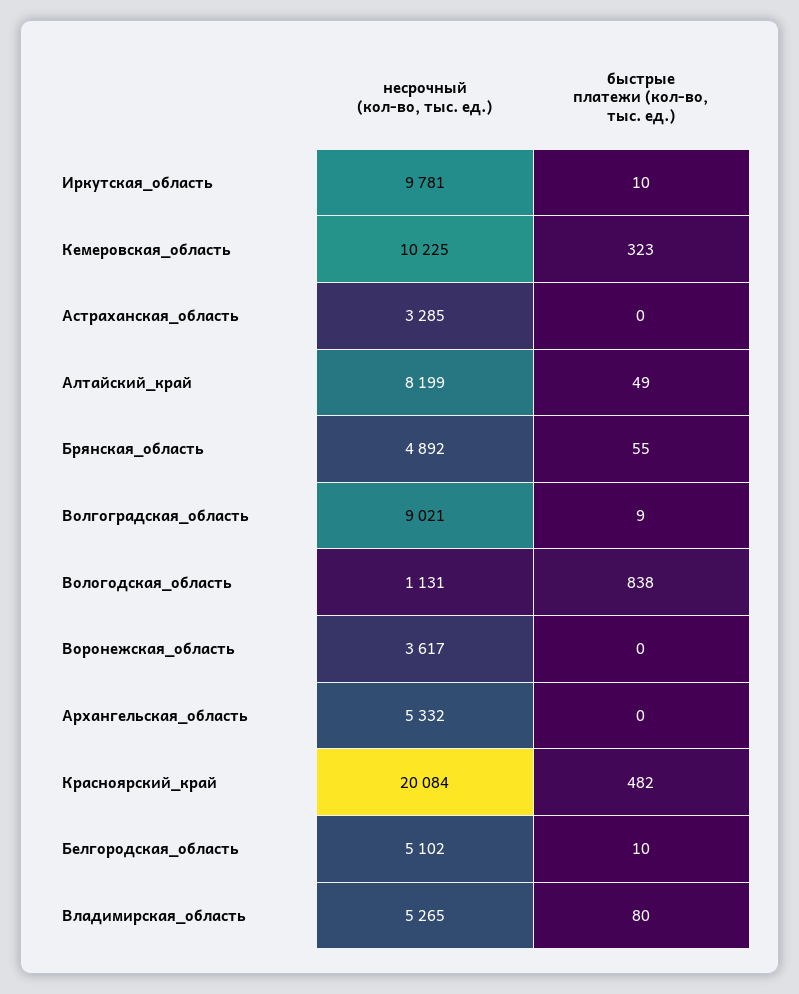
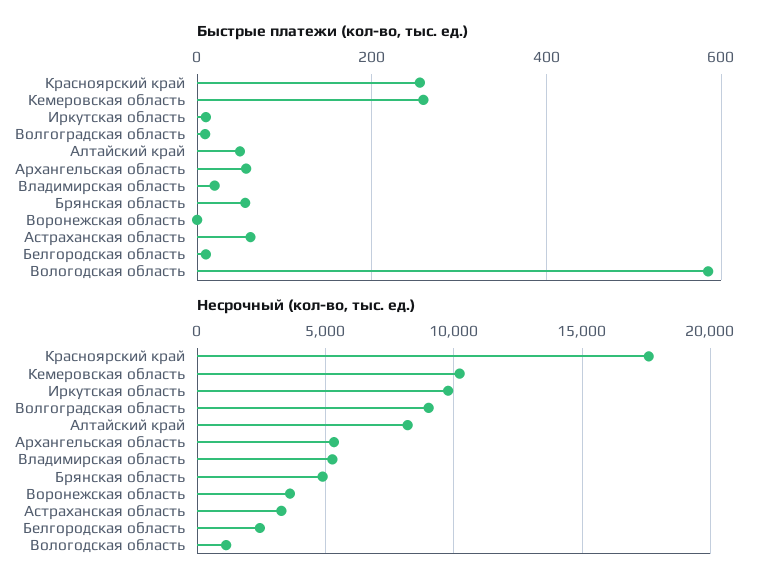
  {
    "несрочный (кол-во, тыс. ед.)": {
      "Иркутская_область": 9781,
      "Кемеровская_область": 10225,
      "Астраханская_область": 3285,
      "Алтайский_край": 8199,
      "Брянская_область": 4892,
      "Волгоградская_область": 9021,
      "Вологодская_область": 1131,
      "Воронежская_область": 3617,
      "Архангельская_область": 5332,
-     "Красноярский_край": 20084,
+     "Красноярский_край": 17500,
-     "Белгородская_область": 5102,
+     "Белгородская_область": 2500,
      "Владимирская_область": 5265
    },
    "быстрые платежи (кол-во, тыс. ед.)": {
      "Иркутская_область": 10,
-     "Кемеровская_область": 323,
+     "Кемеровская_область": 260,
-     "Астраханская_область": 0,
+     "Астраханская_область": 60,
      "Алтайский_край": 49,
      "Брянская_область": 55,
      "Волгоградская_область": 9,
-     "Вологодская_область": 838,
+     "Вологодская_область": 580,
      "Воронежская_область": 0,
-     "Архангельская_область": 0,
+     "Архангельская_область": 60,
-     "Красноярский_край": 482,
+     "Красноярский_край": 260,
      "Белгородская_область": 10,
-     "Владимирская_область": 80
+     "Владимирская_область": 20
    }
  }

